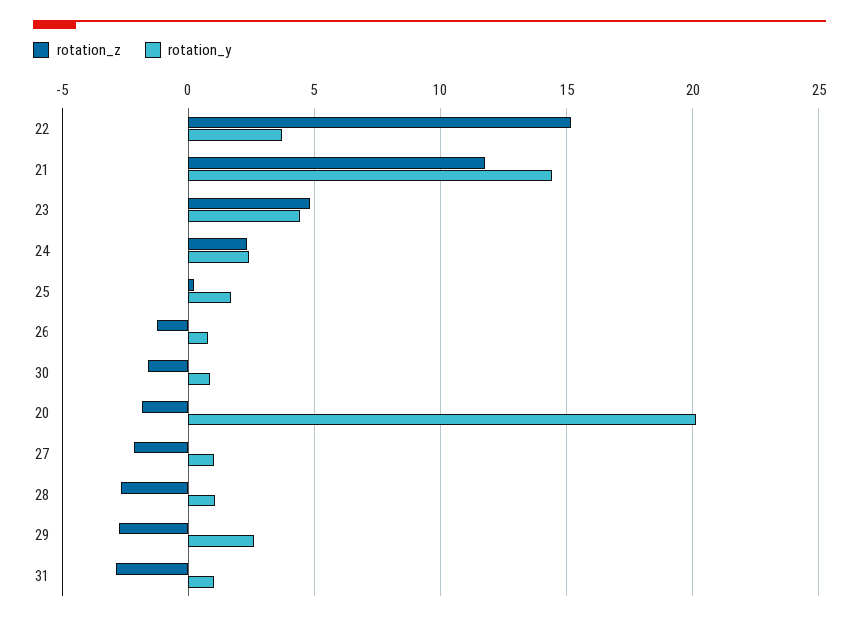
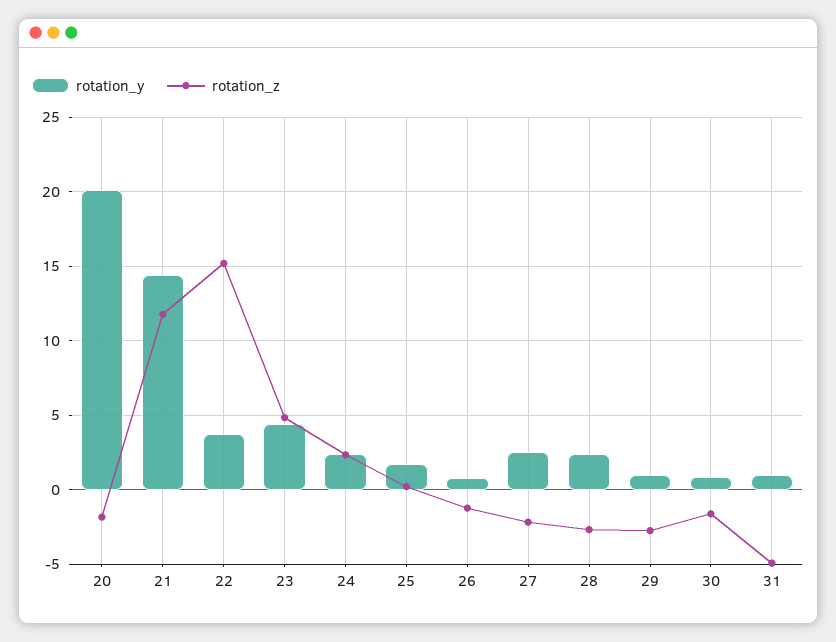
  {
    "rotation_z": {
      "22": 15,
      "21": 12,
      "23": 5,
      "24": 2.5,
      "25": 0,
      "26": -1,
      "30": -1.5,
      "20": -2,
      "27": -2,
      "28": -2.5,
      "29": -2.5,
-     "31": -3
+     "31": -5
    },
    "rotation_y": {
      "22": 3.5,
      "21": 14.5,
      "23": 4.5,
      "24": 2.5,
      "25": 1.5,
      "26": 1,
      "30": 1,
      "20": 20,
-     "27": 1,
+     "27": 2.5,
-     "28": 1,
+     "28": 2.5,
-     "29": 2.5,
+     "29": 1,
      "31": 1
    }
  }

